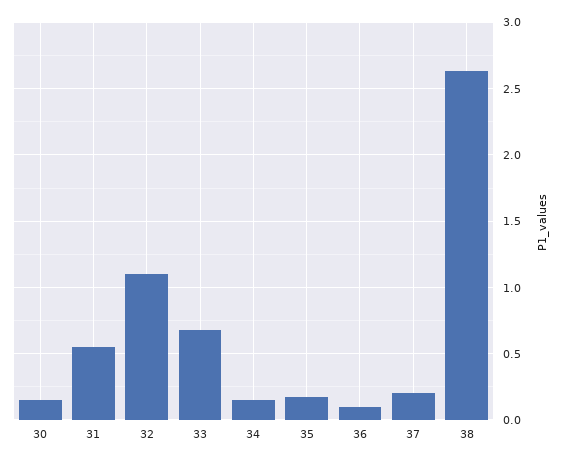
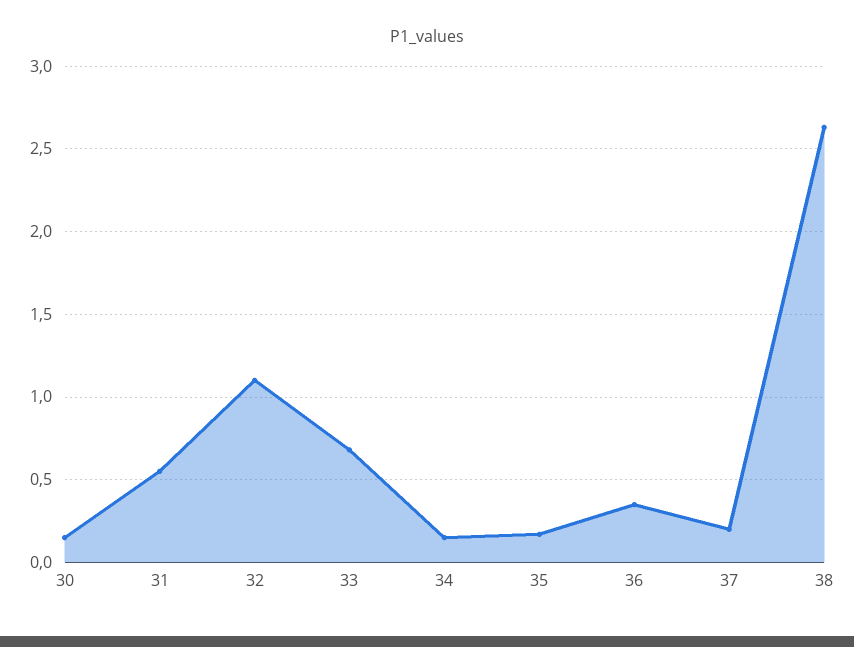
  {
    "30": 0.15,
    "31": 0.55,
    "32": 1.1,
    "33": 0.7,
    "34": 0.15,
    "35": 0.15,
-   "36": 0.1,
+   "36": 0.35,
    "37": 0.2,
    "38": 2.65
  }

